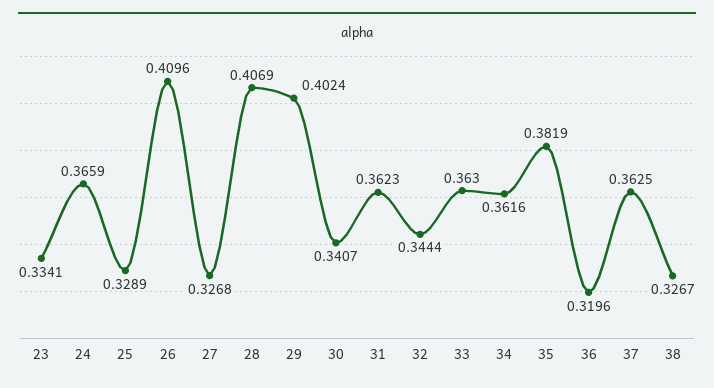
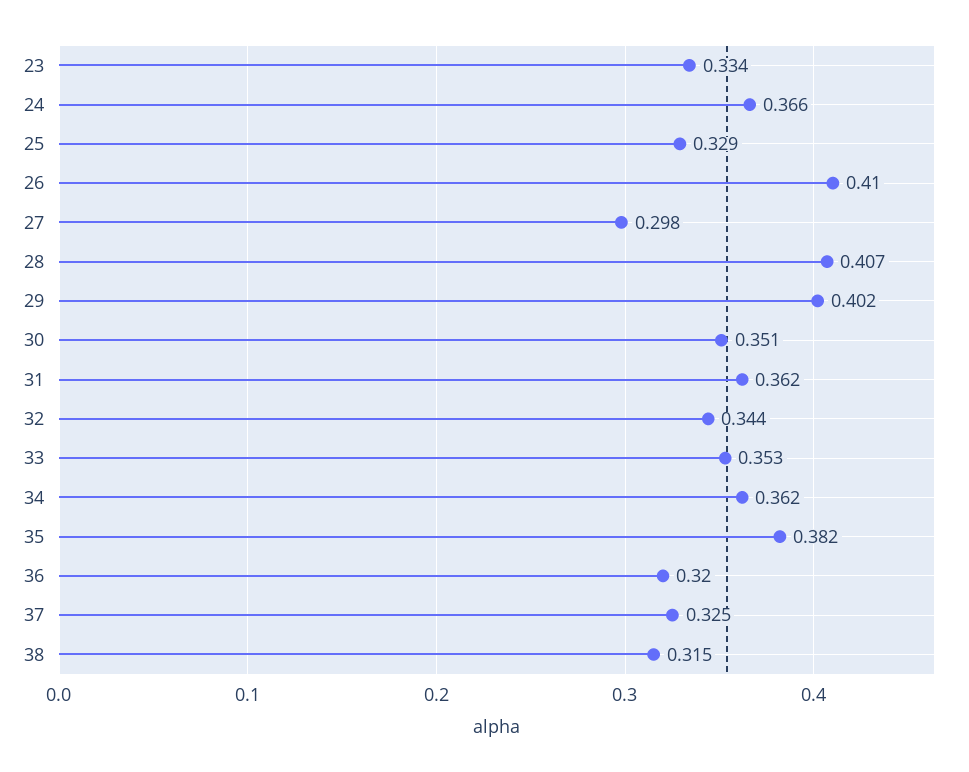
  {
    "23": 0.3341,
    "24": 0.3659,
    "25": 0.3289,
    "26": 0.4096,
-   "27": 0.3268,
+   "27": 0.298,
    "28": 0.4069,
    "29": 0.4024,
-   "30": 0.3407,
+   "30": 0.351,
    "31": 0.3623,
    "32": 0.3444,
-   "33": 0.363,
+   "33": 0.353,
    "34": 0.3616,
    "35": 0.3819,
    "36": 0.3196,
-   "37": 0.3625,
+   "37": 0.325,
-   "38": 0.3267
+   "38": 0.315
  }

